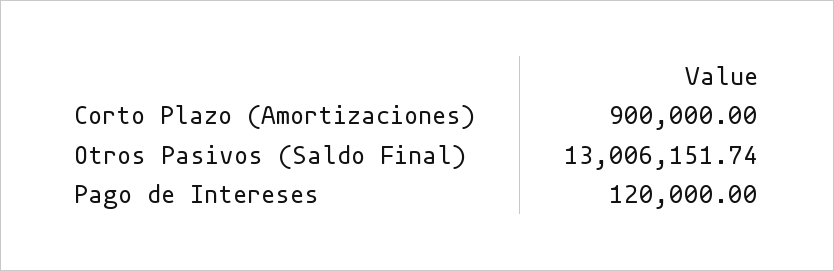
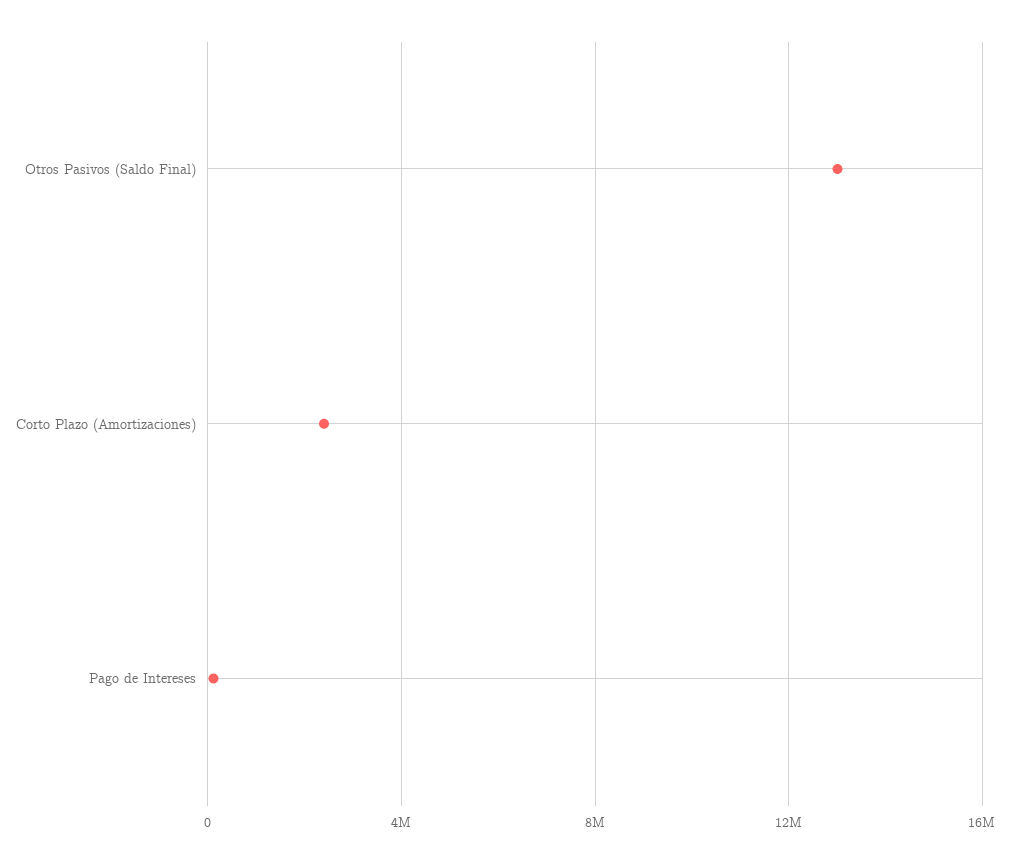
  {
-   "Corto Plazo (Amortizaciones)": 900000,
+   "Corto Plazo (Amortizaciones)": 2500000,
    "Otros Pasivos (Saldo Final)": 13006151.74,
    "Pago de Intereses": 120000
  }

